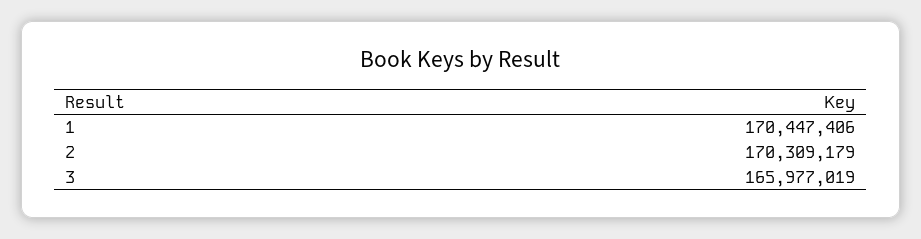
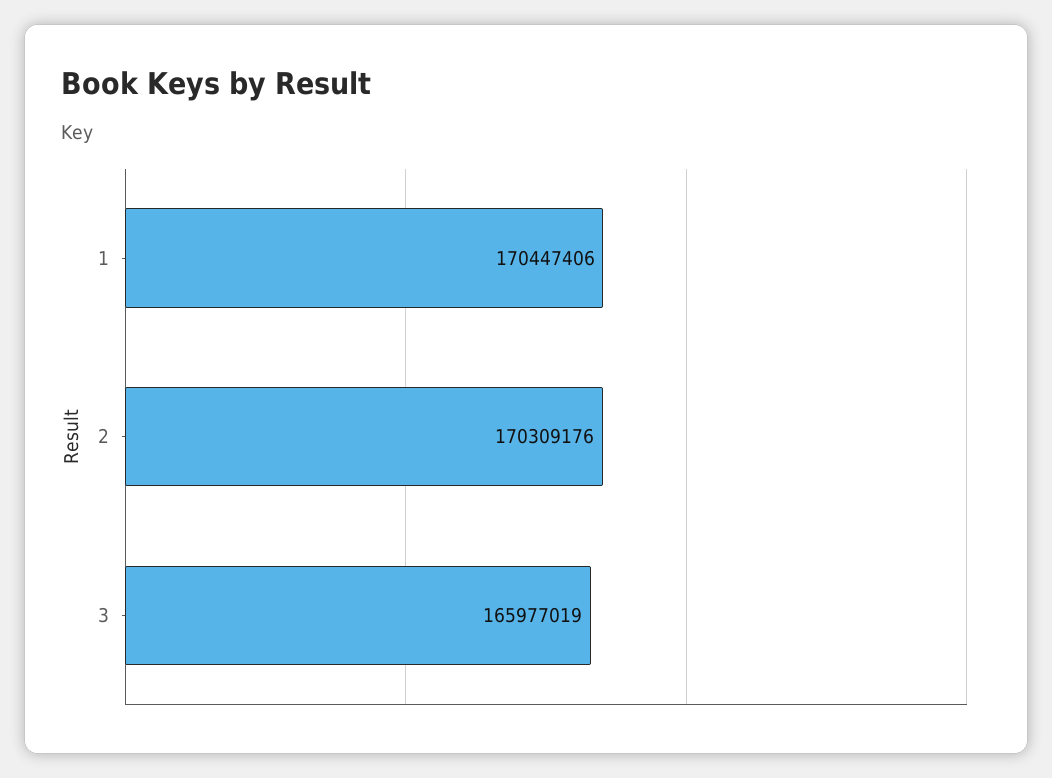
  {
    "1": 170447406,
-   "2": 170309179,
+   "2": 170309176,
    "3": 165977019
  }

